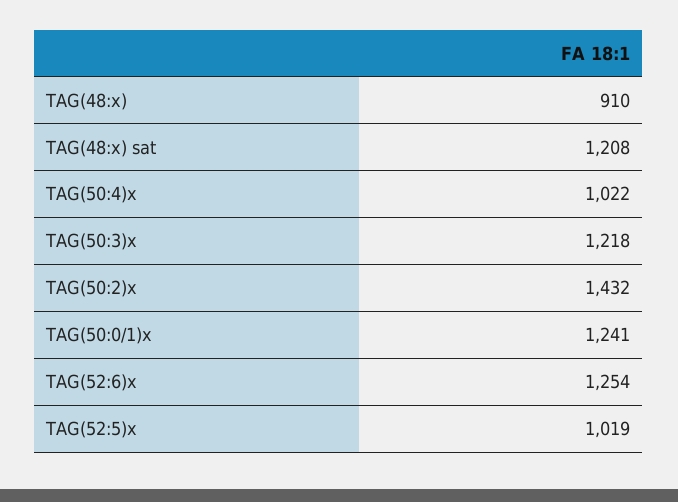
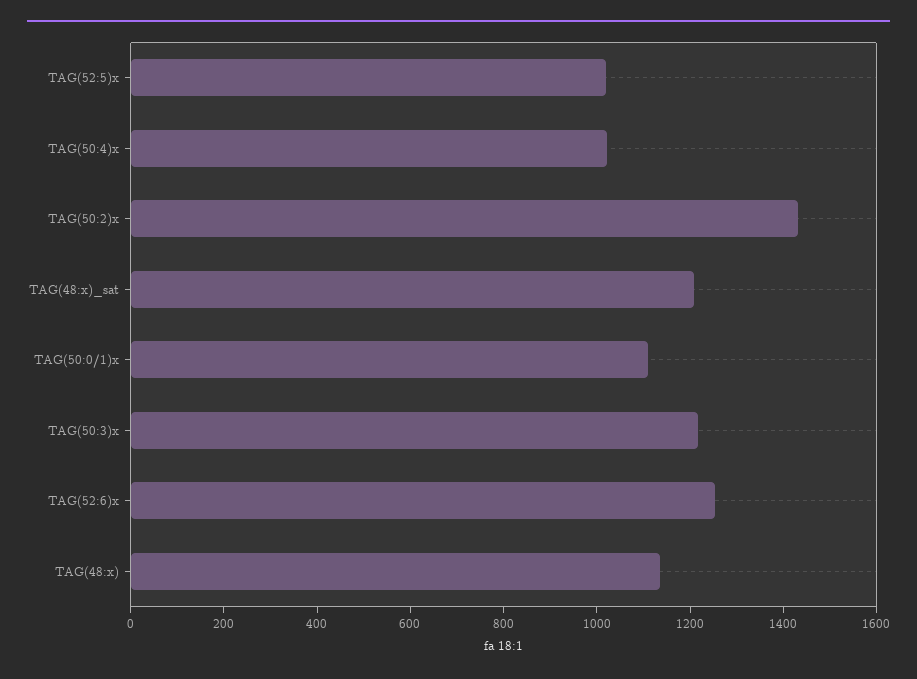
  {
-   "TAG(48:x)": 910,
+   "TAG(48:x)": 1150,
    "TAG(48:x) sat": 1208,
    "TAG(50:4)x": 1022,
    "TAG(50:3)x": 1218,
    "TAG(50:2)x": 1432,
-   "TAG(50:0/1)x": 1241,
+   "TAG(50:0/1)x": 1100,
    "TAG(52:6)x": 1254,
    "TAG(52:5)x": 1019
  }

